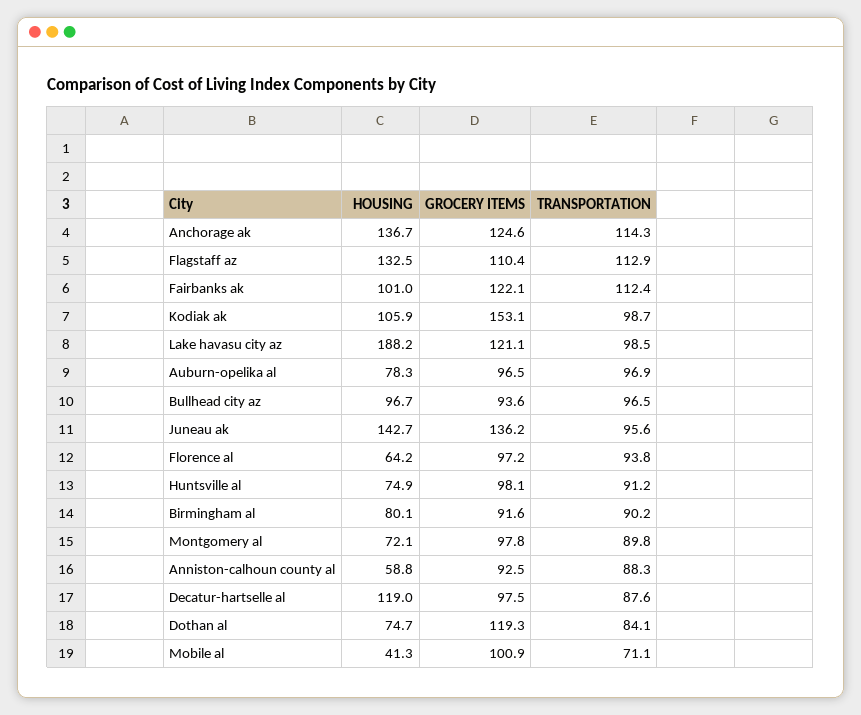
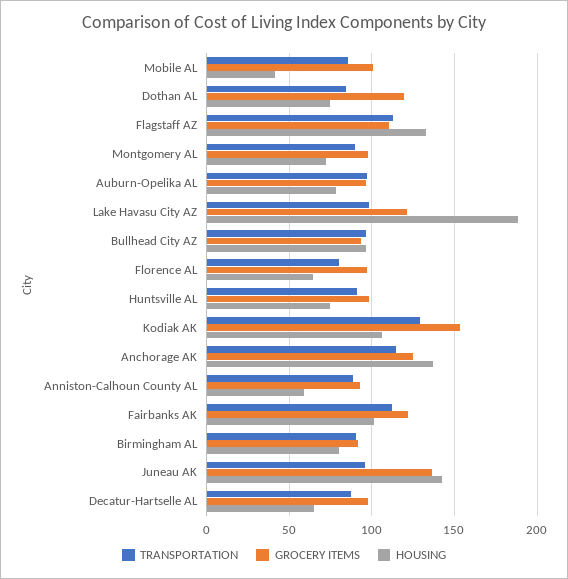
  {
    "HOUSING": {
      "Anchorage ak": 136.7,
      "Flagstaff az": 132.5,
      "Fairbanks ak": 101,
      "Kodiak ak": 105.9,
      "Lake havasu city az": 188.2,
      "Auburn-opelika al": 78.3,
      "Bullhead city az": 96.7,
      "Juneau ak": 142.7,
      "Florence al": 64.2,
      "Huntsville al": 74.9,
      "Birmingham al": 80.1,
      "Montgomery al": 72.1,
      "Anniston-calhoun county al": 58.8,
-     "Decatur-hartselle al": 119,
+     "Decatur-hartselle al": 65,
      "Dothan al": 74.7,
      "Mobile al": 41.3
    },
    "GROCERY ITEMS": {
      "Anchorage ak": 124.6,
      "Flagstaff az": 110.4,
      "Fairbanks ak": 122.1,
      "Kodiak ak": 153.1,
      "Lake havasu city az": 121.1,
      "Auburn-opelika al": 96.5,
      "Bullhead city az": 93.6,
      "Juneau ak": 136.2,
      "Florence al": 97.2,
      "Huntsville al": 98.1,
      "Birmingham al": 91.6,
      "Montgomery al": 97.8,
      "Anniston-calhoun county al": 92.5,
      "Decatur-hartselle al": 97.5,
      "Dothan al": 119.3,
      "Mobile al": 100.9
    },
    "TRANSPORTATION": {
      "Anchorage ak": 114.3,
      "Flagstaff az": 112.9,
      "Fairbanks ak": 112.4,
-     "Kodiak ak": 98.7,
+     "Kodiak ak": 130,
      "Lake havasu city az": 98.5,
      "Auburn-opelika al": 96.9,
      "Bullhead city az": 96.5,
      "Juneau ak": 95.6,
-     "Florence al": 93.8,
+     "Florence al": 80,
      "Huntsville al": 91.2,
      "Birmingham al": 90.2,
      "Montgomery al": 89.8,
      "Anniston-calhoun county al": 88.3,
      "Decatur-hartselle al": 87.6,
      "Dothan al": 84.1,
-     "Mobile al": 71.1
+     "Mobile al": 85
    }
  }

